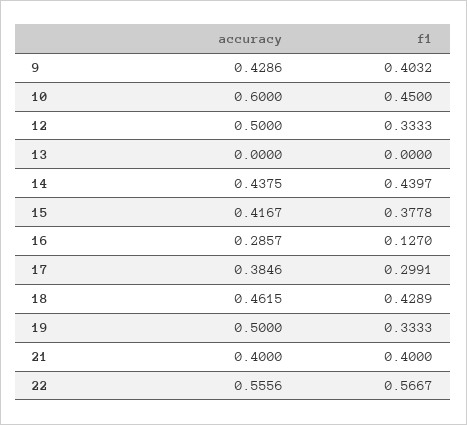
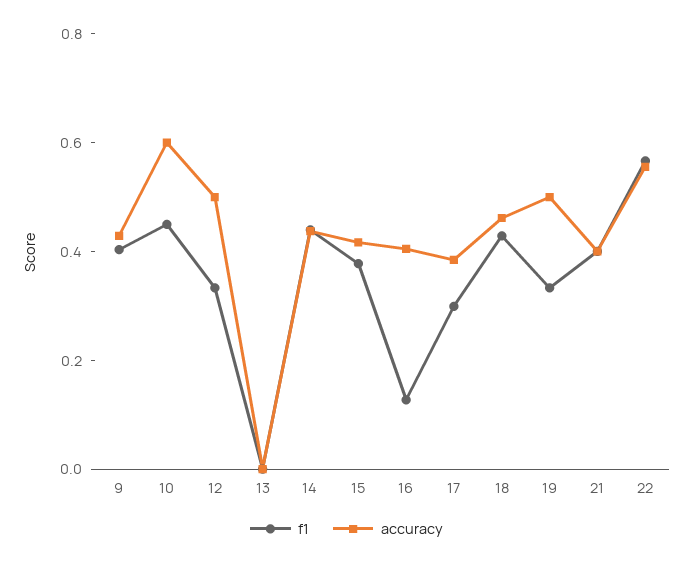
  {
    "accuracy": {
      "9": 0.4286,
      "10": 0.6,
      "12": 0.5,
      "13": 0,
      "14": 0.4375,
      "15": 0.4167,
-     "16": 0.2857,
+     "16": 0.4,
      "17": 0.3846,
      "18": 0.4615,
      "19": 0.5,
      "21": 0.4,
      "22": 0.5556
    },
    "f1": {
      "9": 0.4032,
      "10": 0.45,
      "12": 0.3333,
      "13": 0,
      "14": 0.4397,
      "15": 0.3778,
      "16": 0.127,
      "17": 0.2991,
      "18": 0.4289,
      "19": 0.3333,
      "21": 0.4,
      "22": 0.5667
    }
  }

